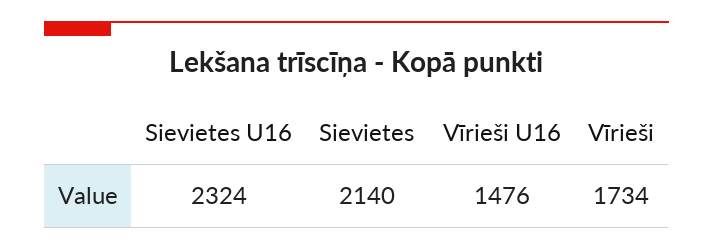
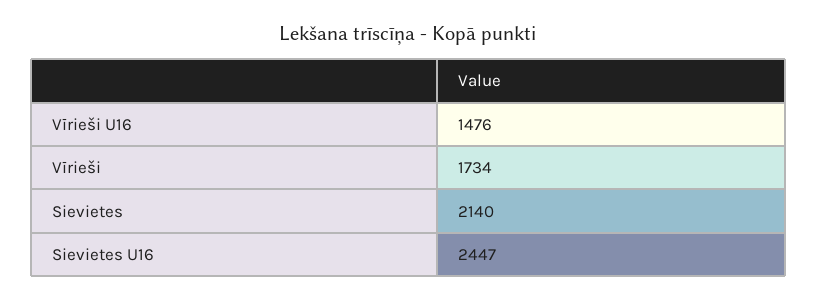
  {
-   "Sievietes U16": 2324,
+   "Sievietes U16": 2447,
    "Sievietes": 2140,
    "Vīrieši U16": 1476,
    "Vīrieši": 1734
  }

